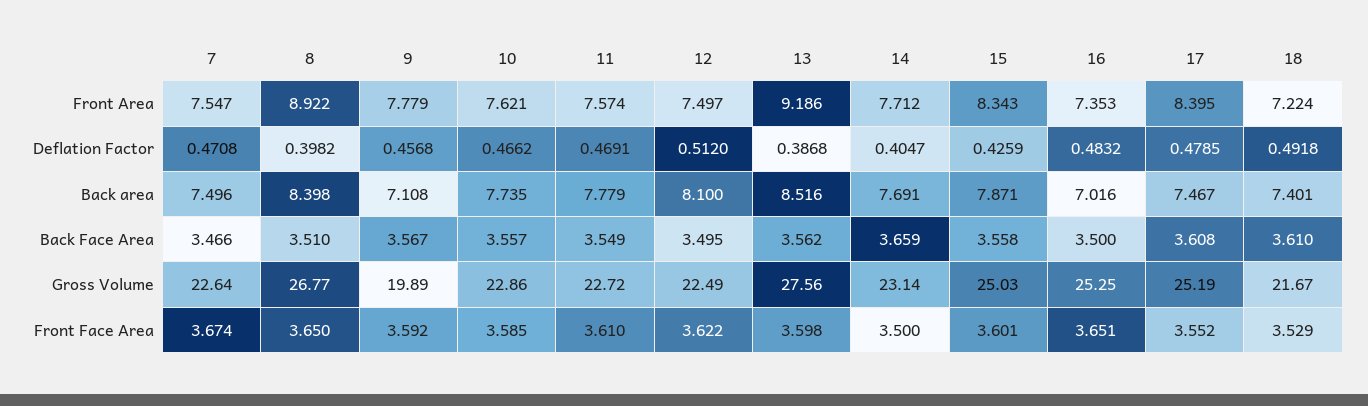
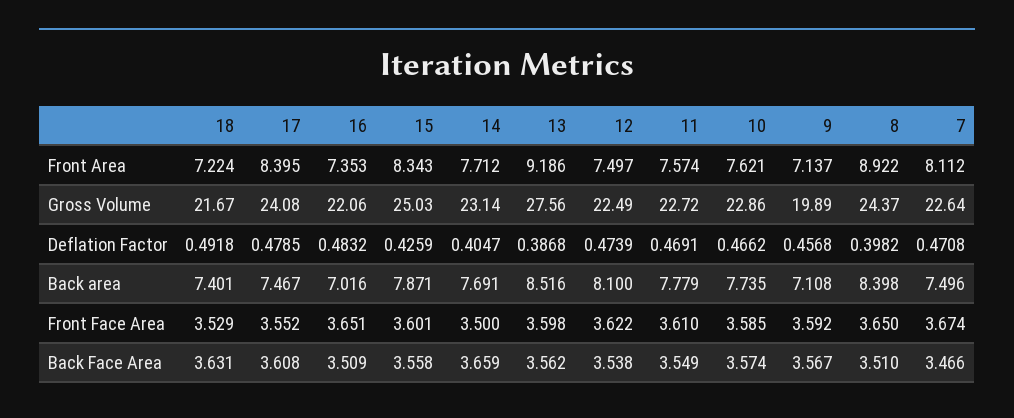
  {
    "7": {
-     "Front Area": 7.547,
+     "Front Area": 8.112,
      "Deflation Factor": 0.4708,
      "Back area": 7.496,
      "Back Face Area": 3.466,
      "Gross Volume": 22.64,
      "Front Face Area": 3.674
    },
    "8": {
      "Front Area": 8.922,
      "Deflation Factor": 0.3982,
      "Back area": 8.398,
      "Back Face Area": 3.51,
-     "Gross Volume": 26.77,
+     "Gross Volume": 24.37,
      "Front Face Area": 3.65
    },
    "9": {
-     "Front Area": 7.779,
+     "Front Area": 7.137,
      "Deflation Factor": 0.4568,
      "Back area": 7.108,
      "Back Face Area": 3.567,
      "Gross Volume": 19.89,
      "Front Face Area": 3.592
    },
    "10": {
      "Front Area": 7.621,
      "Deflation Factor": 0.4662,
      "Back area": 7.735,
-     "Back Face Area": 3.557,
+     "Back Face Area": 3.574,
      "Gross Volume": 22.86,
      "Front Face Area": 3.585
    },
    "11": {
      "Front Area": 7.574,
      "Deflation Factor": 0.4691,
      "Back area": 7.779,
      "Back Face Area": 3.549,
      "Gross Volume": 22.72,
      "Front Face Area": 3.61
    },
    "12": {
      "Front Area": 7.497,
-     "Deflation Factor": 0.512,
+     "Deflation Factor": 0.4739,
      "Back area": 8.1,
-     "Back Face Area": 3.495,
+     "Back Face Area": 3.538,
      "Gross Volume": 22.49,
      "Front Face Area": 3.622
    },
    "13": {
      "Front Area": 9.186,
      "Deflation Factor": 0.3868,
      "Back area": 8.516,
      "Back Face Area": 3.562,
      "Gross Volume": 27.56,
      "Front Face Area": 3.598
    },
    "14": {
      "Front Area": 7.712,
      "Deflation Factor": 0.4047,
      "Back area": 7.691,
      "Back Face Area": 3.659,
      "Gross Volume": 23.14,
      "Front Face Area": 3.5
    },
    "15": {
      "Front Area": 8.343,
      "Deflation Factor": 0.4259,
      "Back area": 7.871,
      "Back Face Area": 3.558,
      "Gross Volume": 25.03,
      "Front Face Area": 3.601
    },
    "16": {
      "Front Area": 7.353,
      "Deflation Factor": 0.4832,
      "Back area": 7.016,
-     "Back Face Area": 3.5,
+     "Back Face Area": 3.509,
-     "Gross Volume": 25.25,
+     "Gross Volume": 22.06,
      "Front Face Area": 3.651
    },
    "17": {
      "Front Area": 8.395,
      "Deflation Factor": 0.4785,
      "Back area": 7.467,
      "Back Face Area": 3.608,
-     "Gross Volume": 25.19,
+     "Gross Volume": 24.08,
      "Front Face Area": 3.552
    },
    "18": {
      "Front Area": 7.224,
      "Deflation Factor": 0.4918,
      "Back area": 7.401,
-     "Back Face Area": 3.61,
+     "Back Face Area": 3.631,
      "Gross Volume": 21.67,
      "Front Face Area": 3.529
    }
  }

